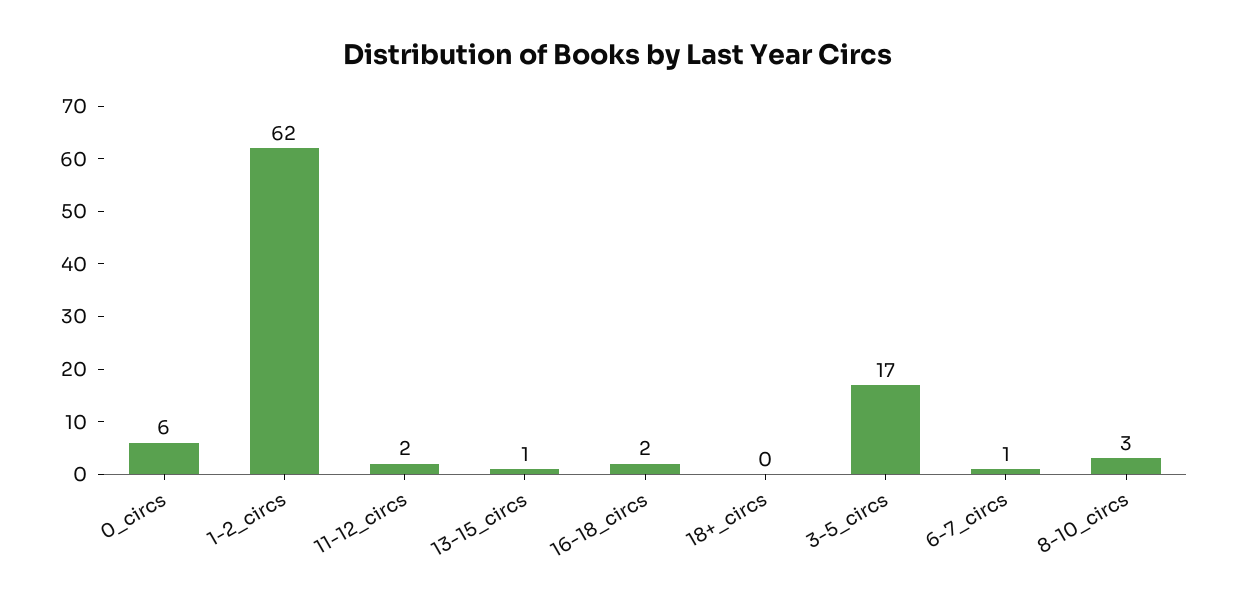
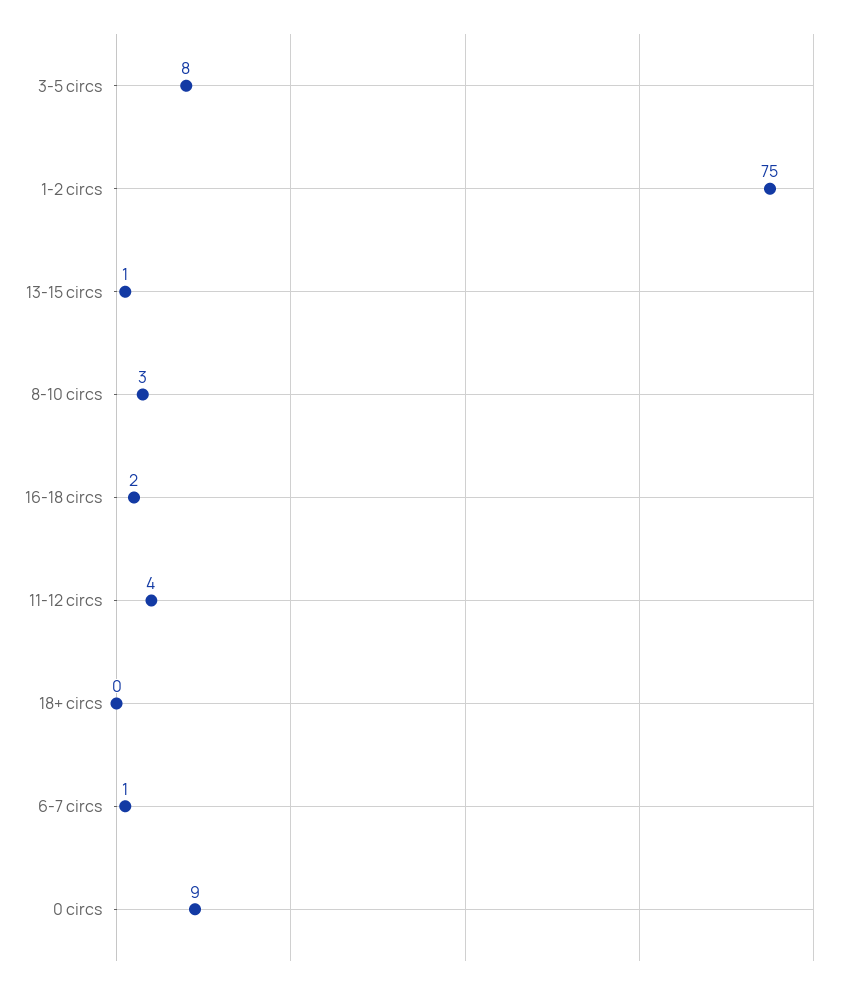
  {
-   "0_circs": 6,
+   "0_circs": 9,
-   "1-2_circs": 62,
+   "1-2_circs": 75,
-   "11-12_circs": 2,
+   "11-12_circs": 4,
    "13-15_circs": 1,
    "16-18_circs": 2,
    "18+_circs": 0,
-   "3-5_circs": 17,
+   "3-5_circs": 8,
    "6-7_circs": 1,
    "8-10_circs": 3
  }

